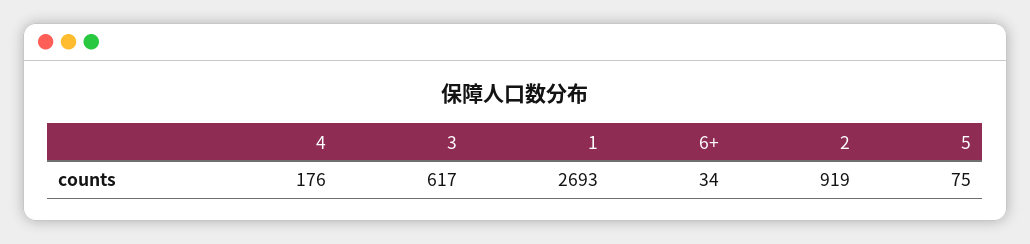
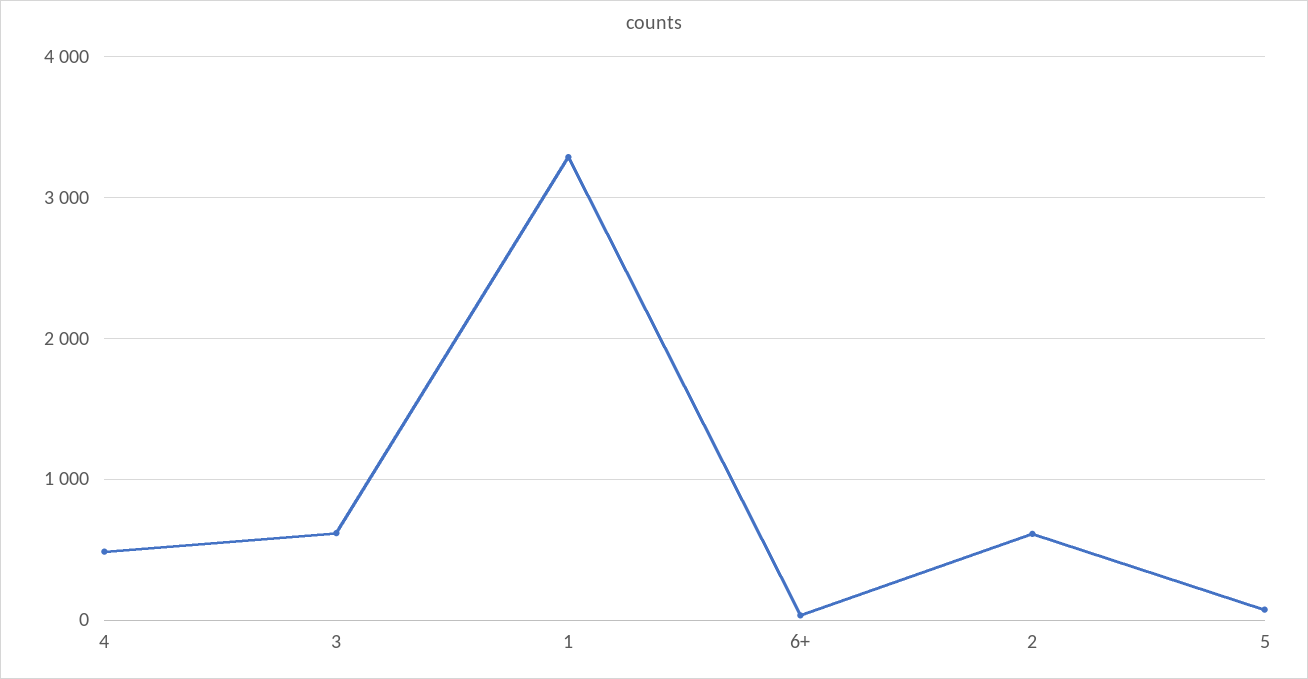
  {
-   "4": 176,
+   "4": 500,
    "3": 617,
-   "1": 2693,
+   "1": 3300,
    "6+": 34,
-   "2": 919,
+   "2": 600,
    "5": 75
  }

